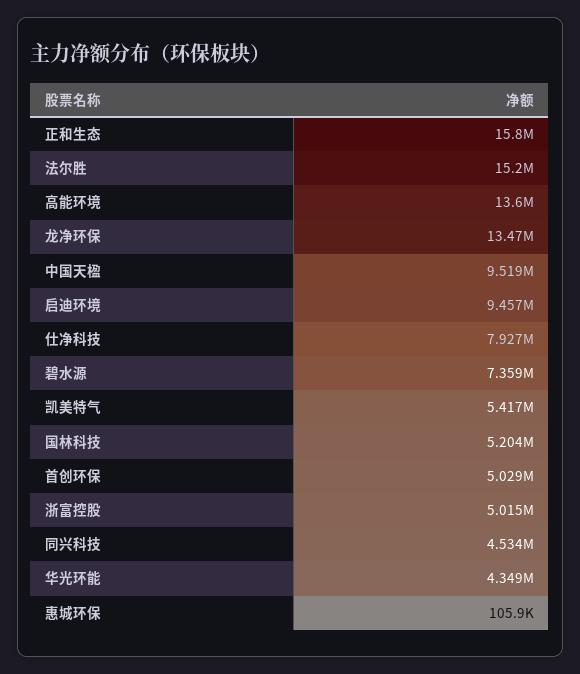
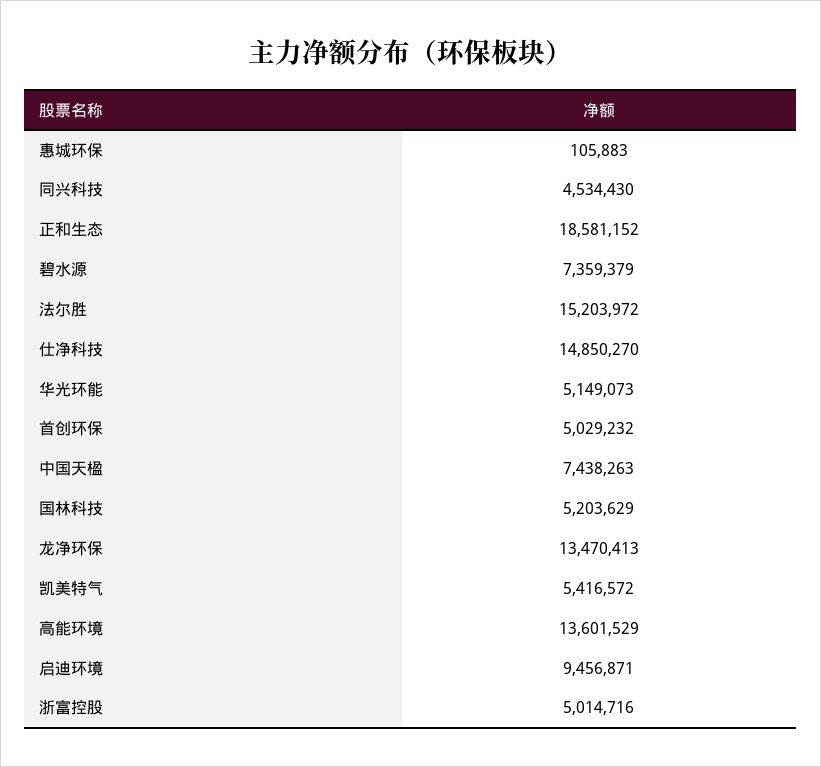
  {
-   "正和生态": 15800000,
+   "正和生态": 18581152,
    "法尔胜": 15203972,
    "高能环境": 13601529,
    "龙净环保": 13470413,
-   "中国天楹": 9519000,
+   "中国天楹": 7438263,
    "启迪环境": 9456871,
-   "仕净科技": 7927000,
+   "仕净科技": 14850270,
    "碧水源": 7359379,
    "凯美特气": 5416572,
    "国林科技": 5203629,
    "首创环保": 5029232,
    "浙富控股": 5014716,
    "同兴科技": 4534430,
-   "华光环能": 4349000,
+   "华光环能": 5149073,
    "惠城环保": 105883
  }

